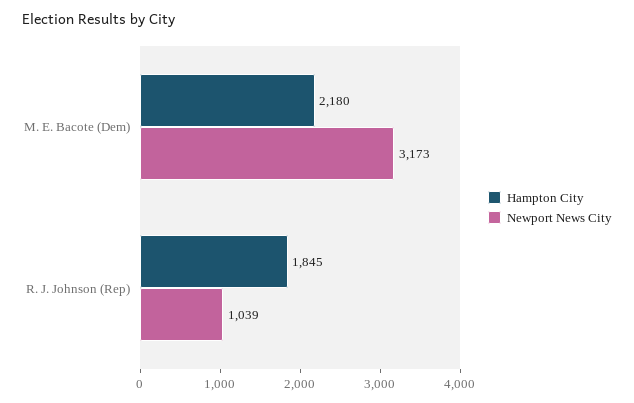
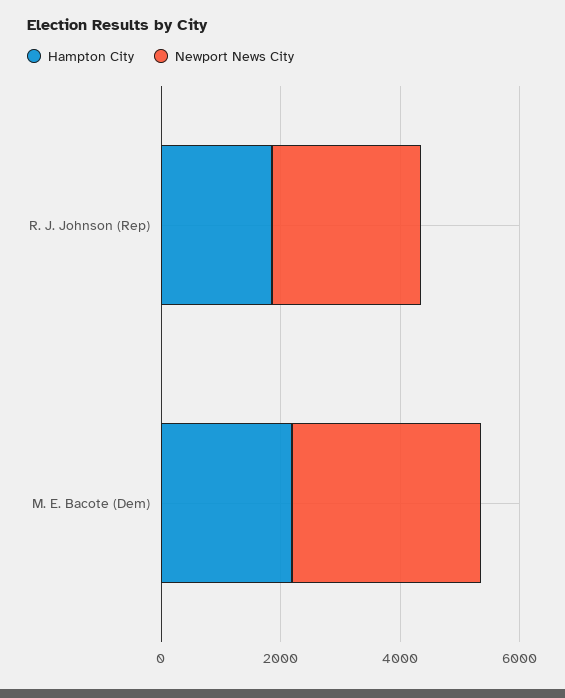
  {
    "Hampton City": {
      "M. E. Bacote (Dem)": 2180,
      "R. J. Johnson (Rep)": 1845
    },
    "Newport News City": {
      "M. E. Bacote (Dem)": 3173,
-     "R. J. Johnson (Rep)": 1039
+     "R. J. Johnson (Rep)": 2500
    }
  }

